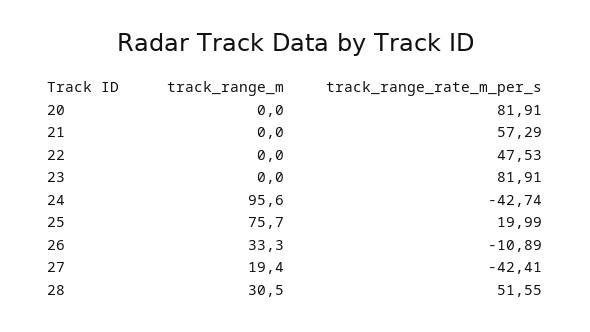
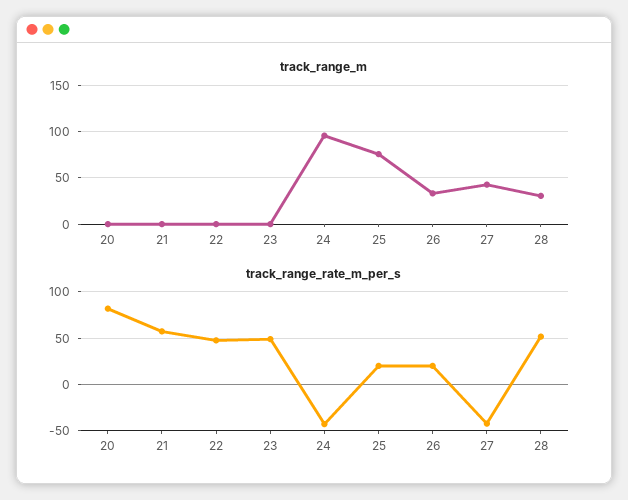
  {
    "track_range_m": {
      "20": 0,
      "21": 0,
      "22": 0,
      "23": 0,
      "24": 95.6,
      "25": 75.7,
      "26": 33.3,
-     "27": 19.4,
+     "27": 40,
      "28": 30.5
    },
    "track_range_rate_m_per_s": {
      "20": 81.91,
      "21": 57.29,
      "22": 47.53,
-     "23": 81.91,
+     "23": 50,
      "24": -42.74,
      "25": 19.99,
-     "26": -10.89,
+     "26": 20,
      "27": -42.41,
      "28": 51.55
    }
  }

